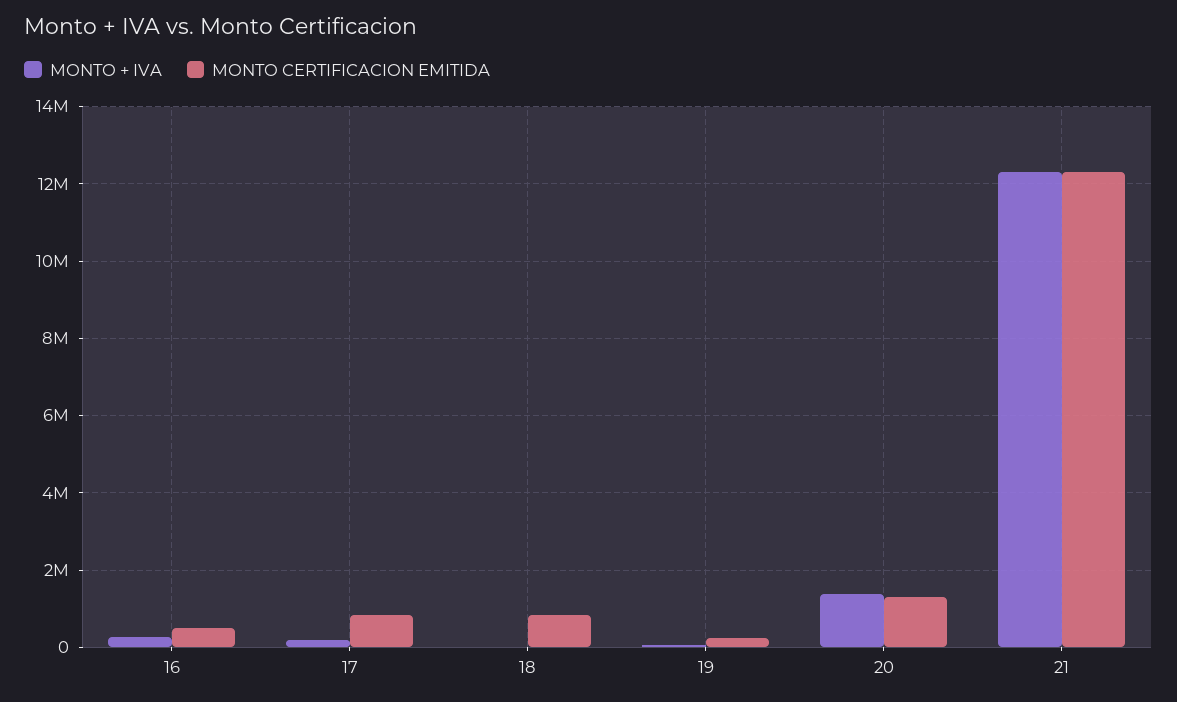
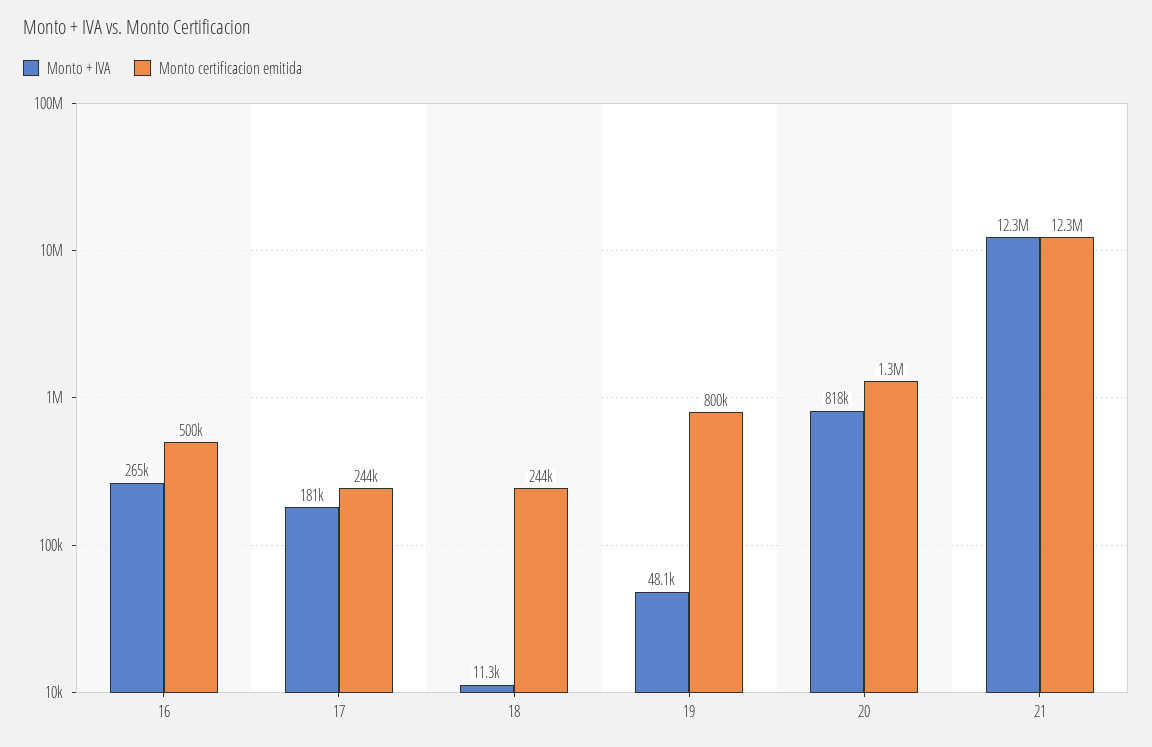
  {
    "MONTO + IVA": {
      "16": 265000,
      "17": 181000,
      "18": 11300,
      "19": 48100,
-     "20": 1400000,
+     "20": 818000,
      "21": 12300000
    },
    "MONTO CERTIFICACION EMITIDA": {
      "16": 500000,
-     "17": 800000,
+     "17": 244000,
-     "18": 800000,
+     "18": 244000,
-     "19": 200000,
+     "19": 800000,
      "20": 1300000,
      "21": 12300000
    }
  }

